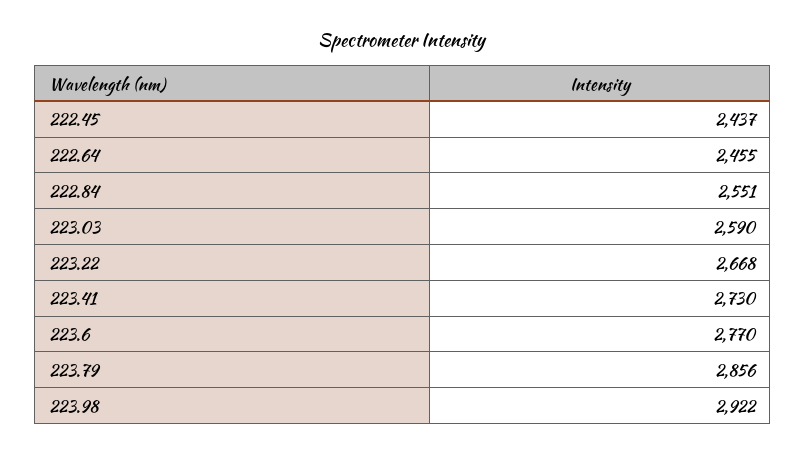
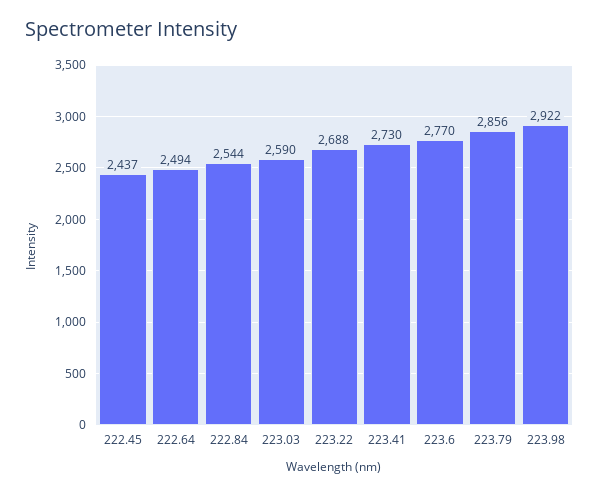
  {
    "222.45": 2437,
-   "222.64": 2455,
+   "222.64": 2494,
-   "222.84": 2551,
+   "222.84": 2544,
    "223.03": 2590,
-   "223.22": 2668,
+   "223.22": 2688,
    "223.41": 2730,
    "223.6": 2770,
    "223.79": 2856,
    "223.98": 2922
  }

